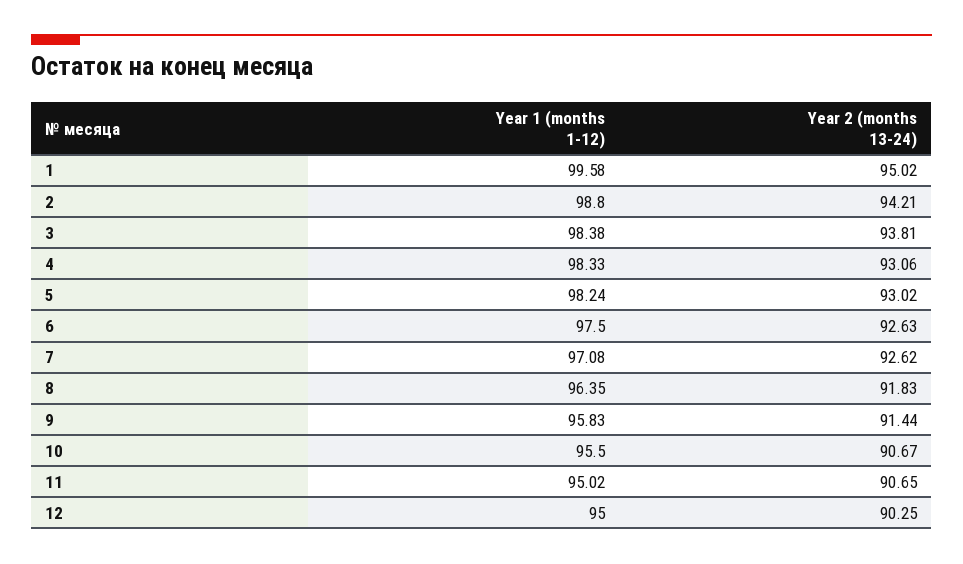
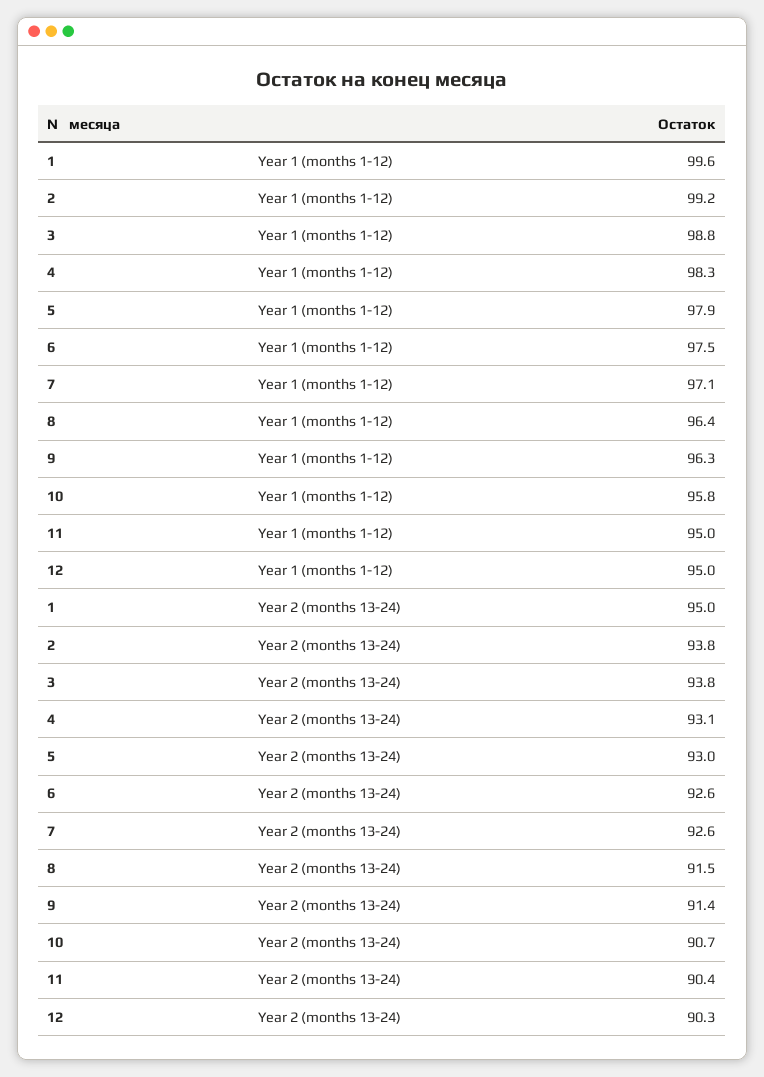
  {
    "Year 1 (months 1-12)": {
      "1": 99.58,
-     "2": 98.8,
+     "2": 99.2,
-     "3": 98.38,
+     "3": 98.8,
      "4": 98.33,
-     "5": 98.24,
+     "5": 97.9,
      "6": 97.5,
      "7": 97.08,
      "8": 96.35,
-     "9": 95.83,
+     "9": 96.3,
-     "10": 95.5,
+     "10": 95.8,
      "11": 95.02,
      "12": 95
    },
    "Year 2 (months 13-24)": {
      "1": 95.02,
-     "2": 94.21,
+     "2": 93.8,
      "3": 93.81,
      "4": 93.06,
      "5": 93.02,
      "6": 92.63,
      "7": 92.62,
-     "8": 91.83,
+     "8": 91.5,
      "9": 91.44,
      "10": 90.67,
-     "11": 90.65,
+     "11": 90.4,
      "12": 90.25
    }
  }

